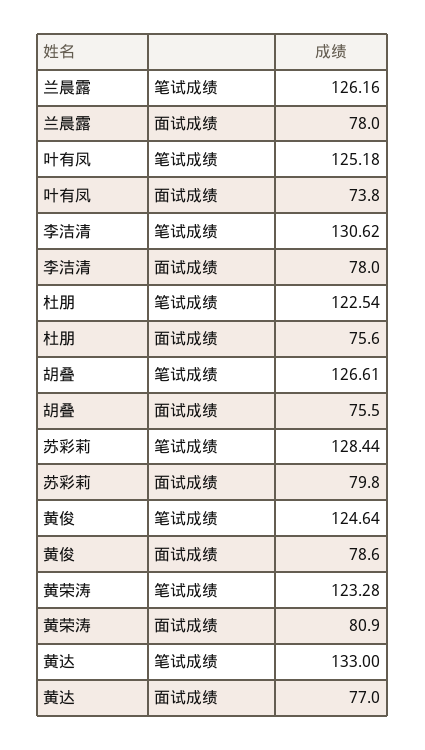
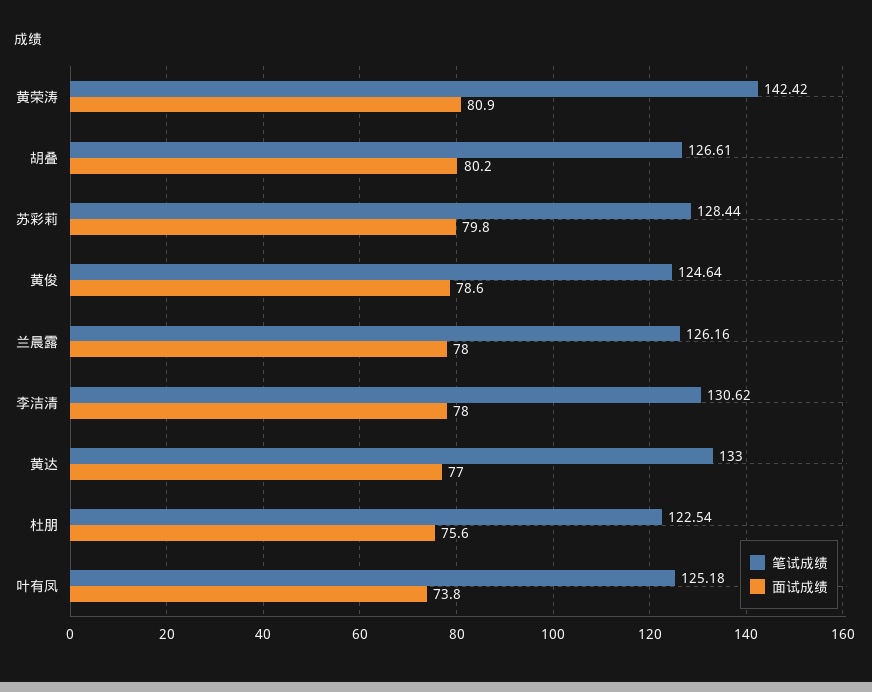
  {
    "笔试成绩": {
      "兰晨露": 126.16,
      "叶有凤": 125.18,
      "李洁清": 130.62,
      "杜朋": 122.54,
      "胡叠": 126.61,
      "苏彩莉": 128.44,
      "黄俊": 124.64,
-     "黄荣涛": 123.28,
+     "黄荣涛": 142.42,
      "黄达": 133
    },
    "面试成绩": {
      "兰晨露": 78,
      "叶有凤": 73.8,
      "李洁清": 78,
      "杜朋": 75.6,
-     "胡叠": 75.5,
+     "胡叠": 80.2,
      "苏彩莉": 79.8,
      "黄俊": 78.6,
      "黄荣涛": 80.9,
      "黄达": 77
    }
  }

